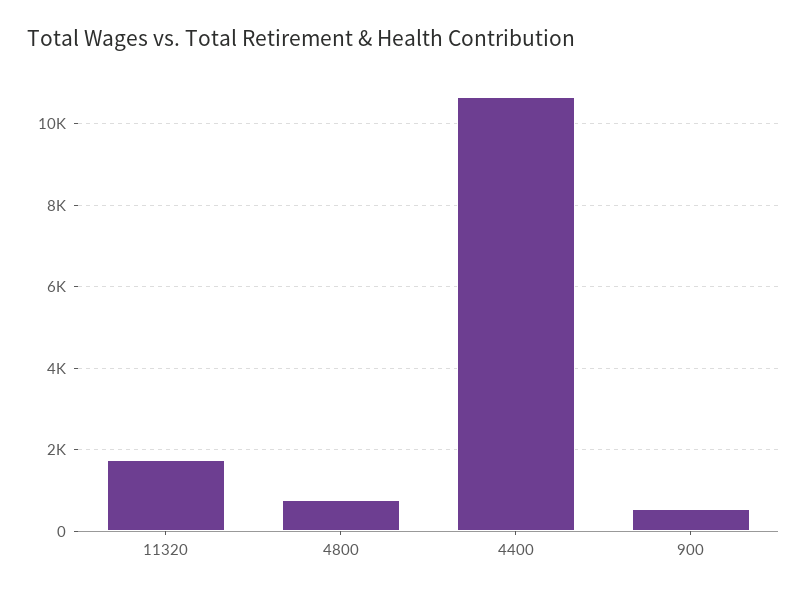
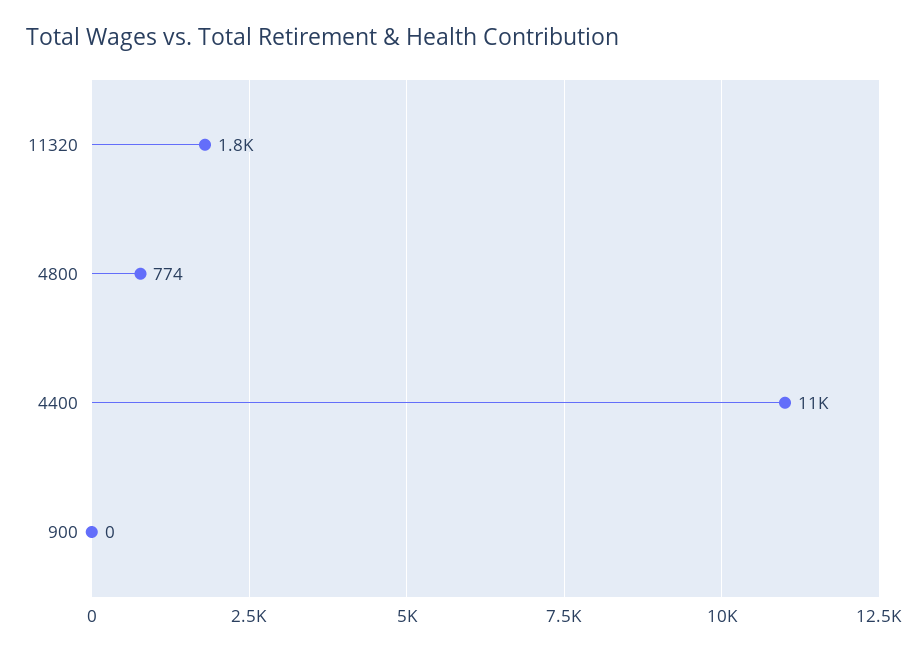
  {
    "11320": 1800,
    "4800": 774,
    "4400": 11000,
-   "900": 600
+   "900": 0
  }

